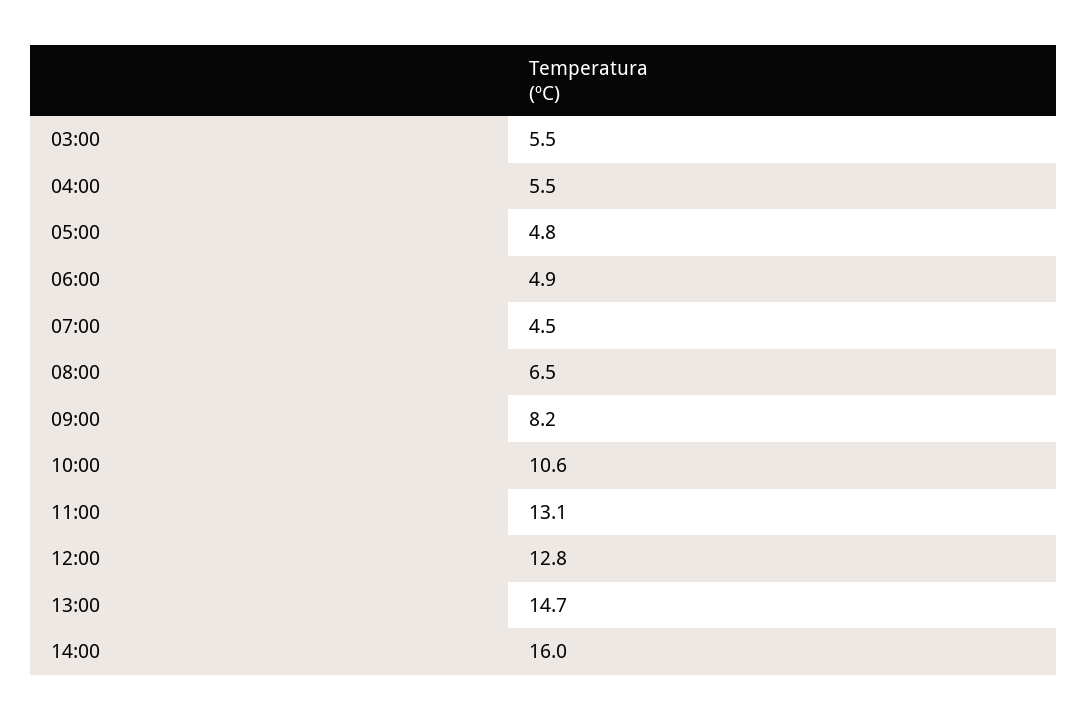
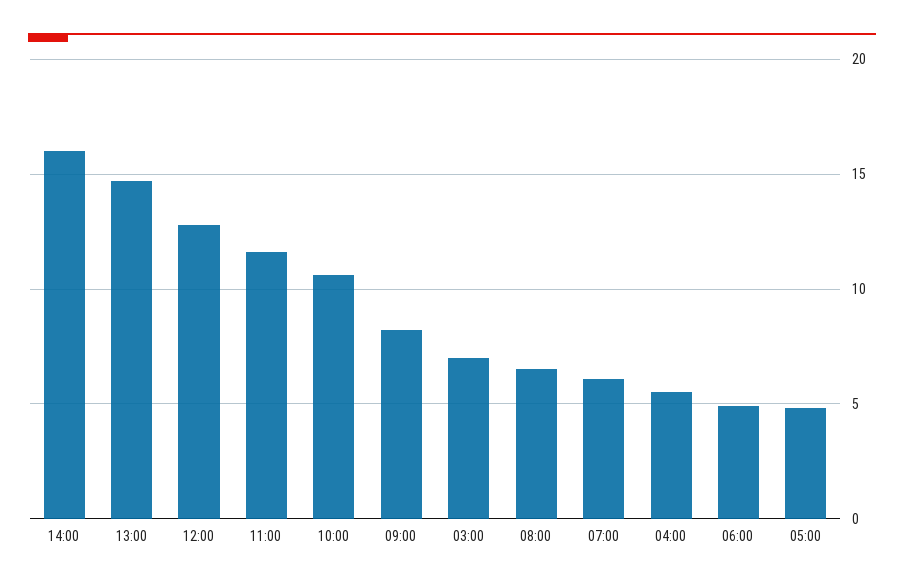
  {
-   "03:00": 5.5,
+   "03:00": 7,
    "04:00": 5.5,
    "05:00": 4.8,
    "06:00": 4.9,
-   "07:00": 4.5,
+   "07:00": 6,
    "08:00": 6.5,
    "09:00": 8.2,
    "10:00": 10.6,
-   "11:00": 13.1,
+   "11:00": 11.5,
    "12:00": 12.8,
    "13:00": 14.7,
    "14:00": 16
  }

